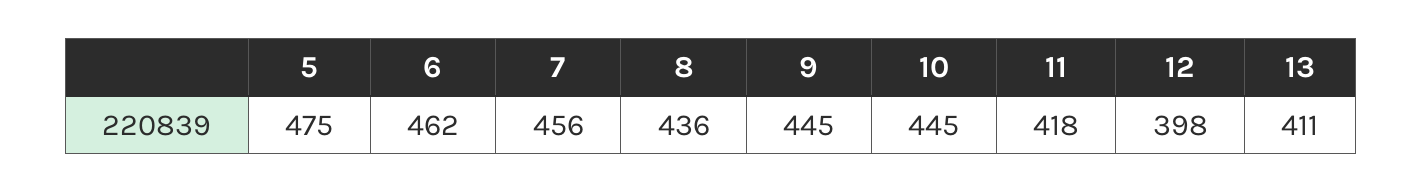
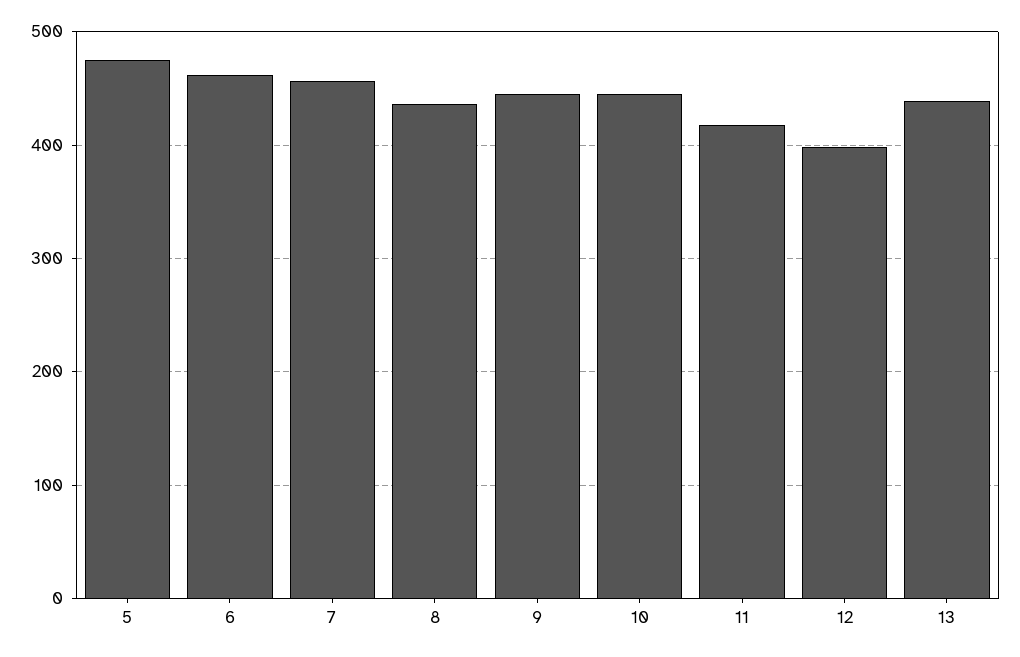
  {
    "5": 475,
    "6": 462,
    "7": 456,
    "8": 436,
    "9": 445,
    "10": 445,
    "11": 418,
    "12": 398,
-   "13": 411
+   "13": 440
  }

